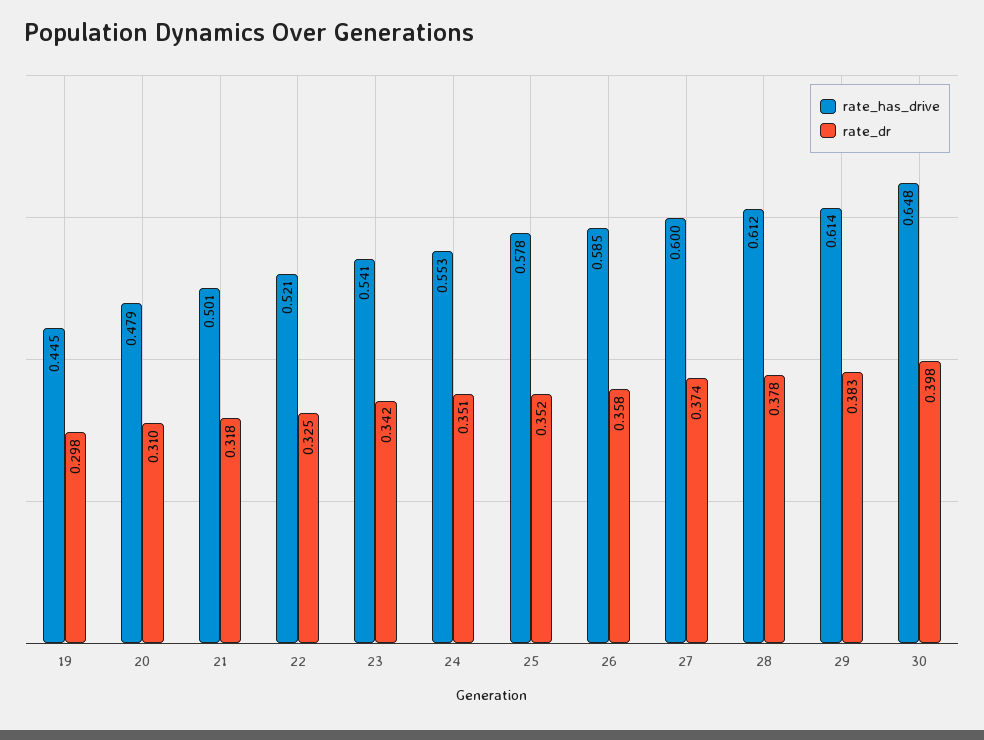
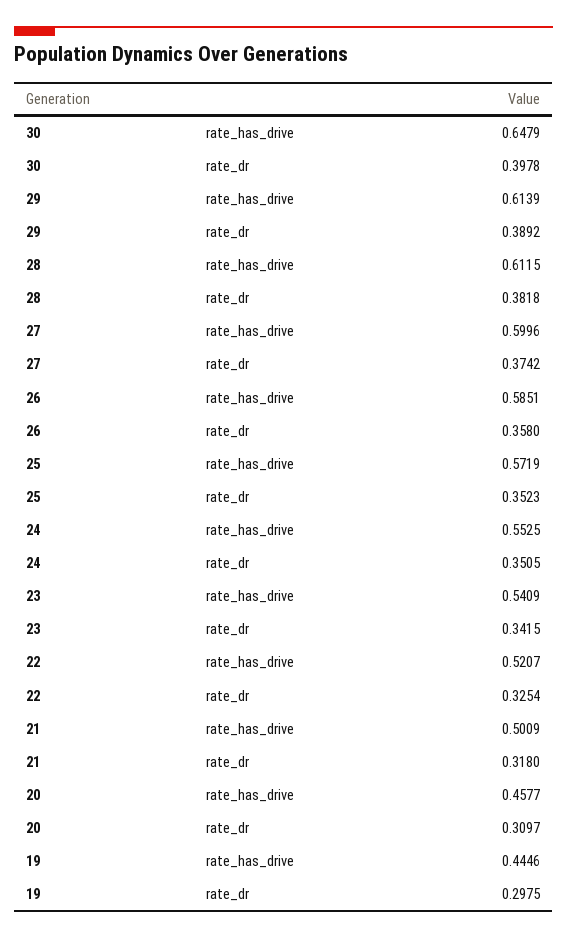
  {
    "rate_has_drive": {
      "19": 0.4446,
-     "20": 0.479,
+     "20": 0.4577,
      "21": 0.5009,
      "22": 0.5207,
      "23": 0.5409,
      "24": 0.5525,
-     "25": 0.578,
+     "25": 0.5719,
      "26": 0.5851,
      "27": 0.5996,
      "28": 0.6115,
      "29": 0.6139,
      "30": 0.6479
    },
    "rate_dr": {
      "19": 0.2975,
      "20": 0.3097,
      "21": 0.318,
      "22": 0.3254,
      "23": 0.3415,
      "24": 0.3505,
      "25": 0.3523,
      "26": 0.358,
      "27": 0.3742,
-     "28": 0.378,
+     "28": 0.3818,
-     "29": 0.383,
+     "29": 0.3892,
      "30": 0.3978
    }
  }

